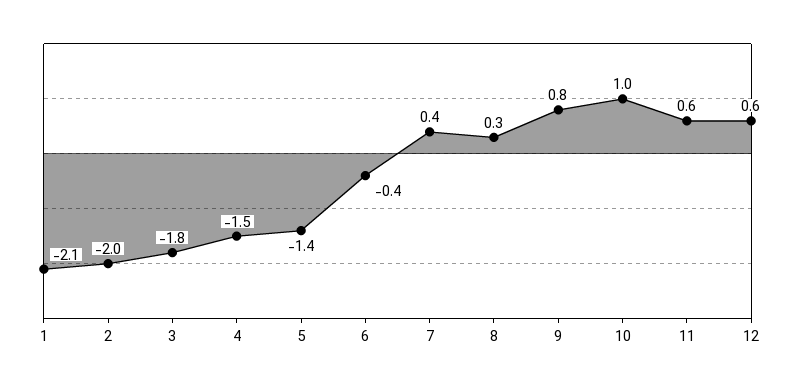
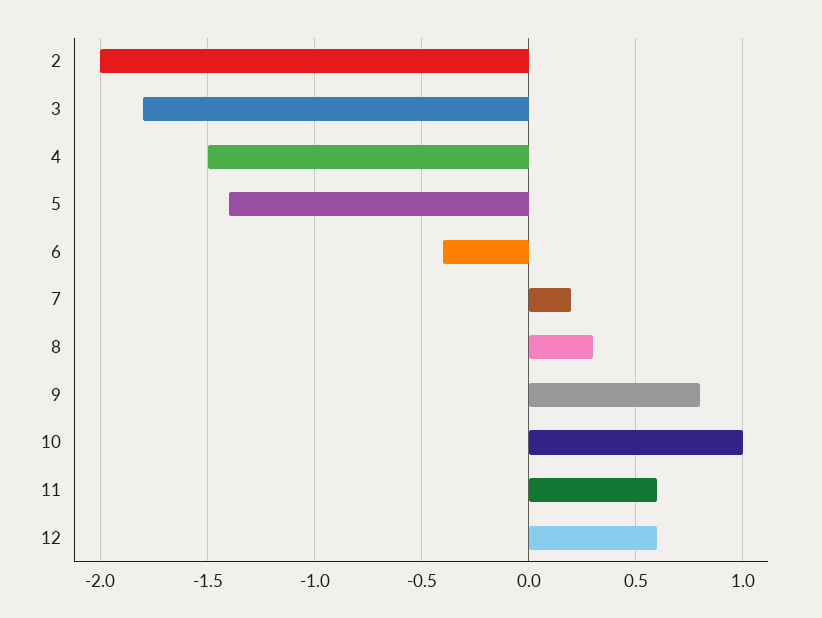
  {
-   "1": -2.1,
    "2": -2,
    "3": -1.8,
    "4": -1.5,
    "5": -1.4,
    "6": -0.4,
-   "7": 0.4,
+   "7": 0.2,
    "8": 0.3,
    "9": 0.8,
    "10": 1,
    "11": 0.6,
    "12": 0.6
  }

